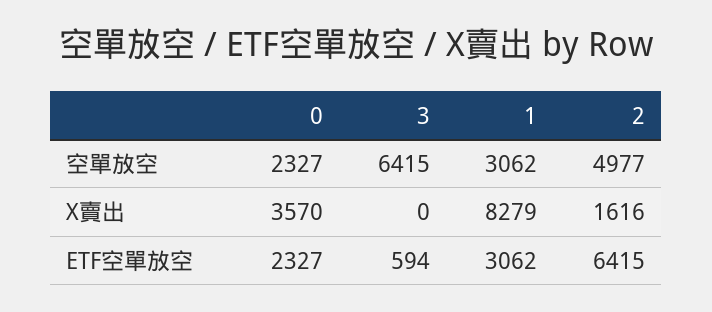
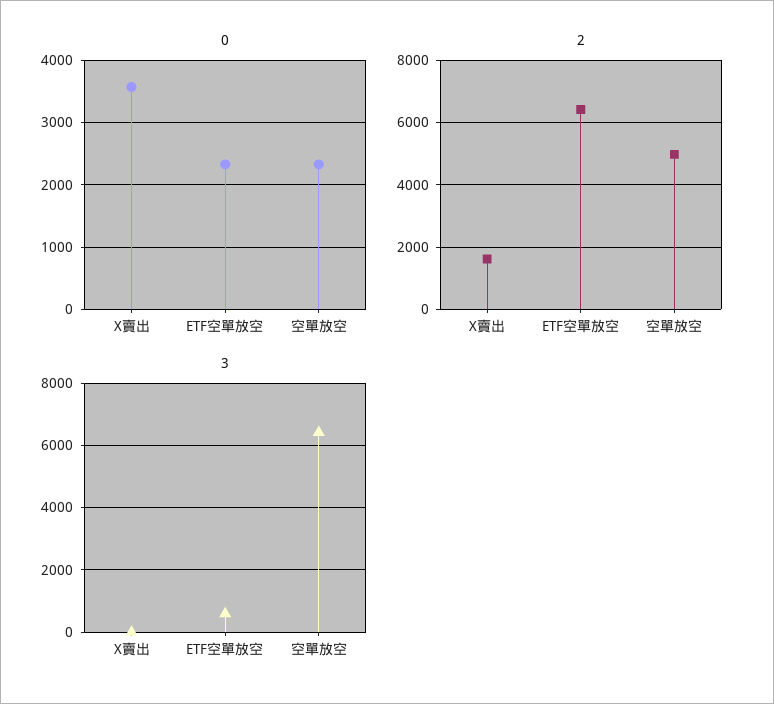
  {
    "0": {
      "空單放空": 2327,
      "X賣出": 3570,
      "ETF空單放空": 2327
    },
    "3": {
      "空單放空": 6415,
      "X賣出": 0,
      "ETF空單放空": 594
    },
-   "1": {
-     "空單放空": 3062,
-     "X賣出": 8279,
-     "ETF空單放空": 3062
-   },
    "2": {
      "空單放空": 4977,
      "X賣出": 1616,
      "ETF空單放空": 6415
    }
  }

